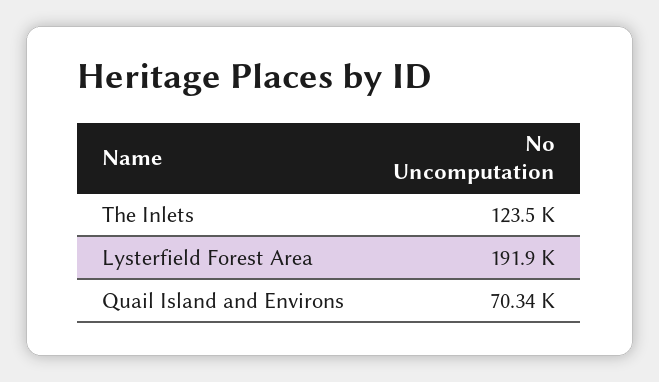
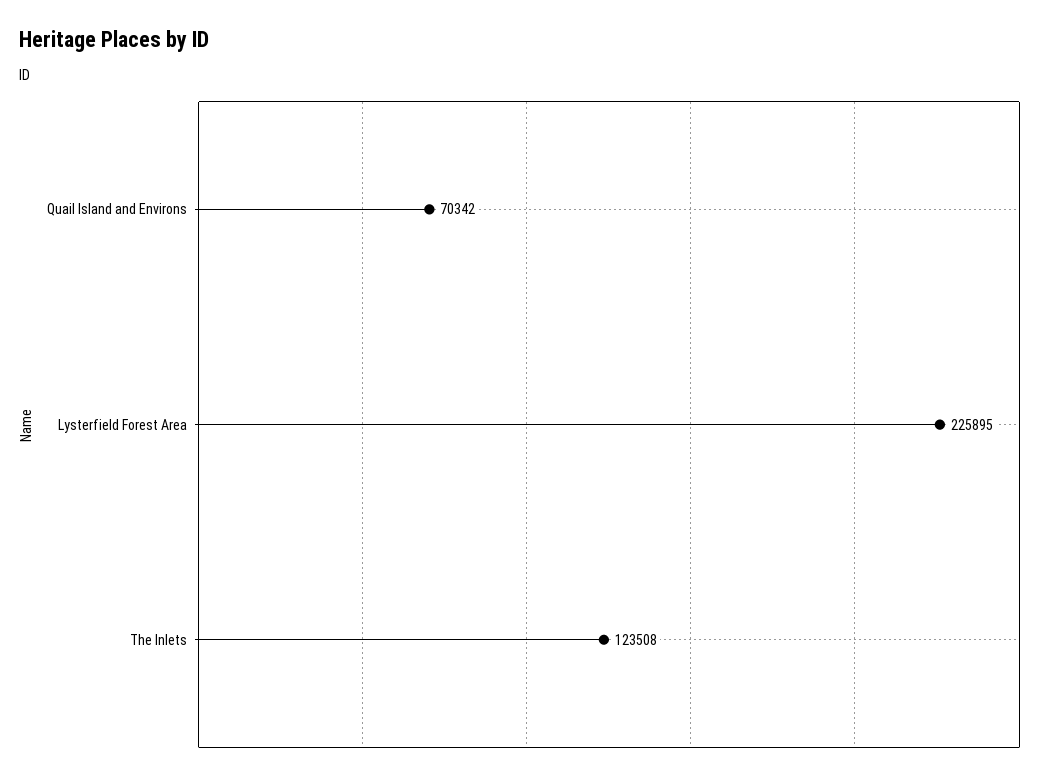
  {
    "The Inlets": 123508,
-   "Lysterfield Forest Area": 191900,
+   "Lysterfield Forest Area": 225895,
    "Quail Island and Environs": 70342
  }

